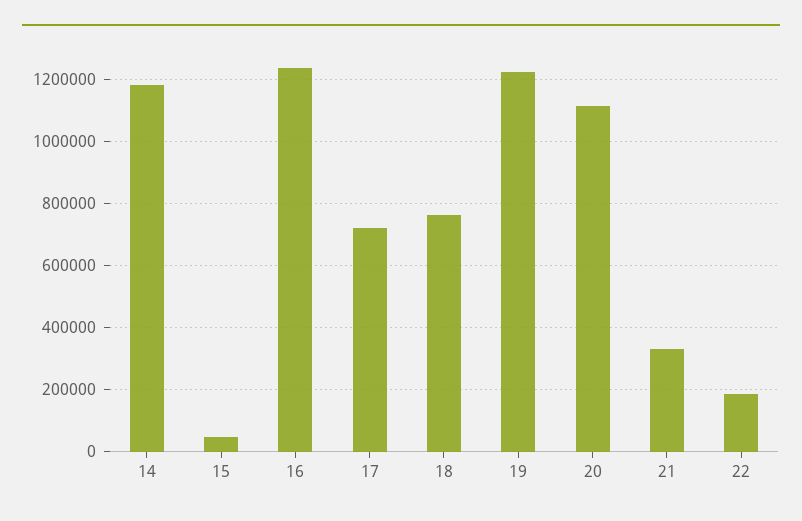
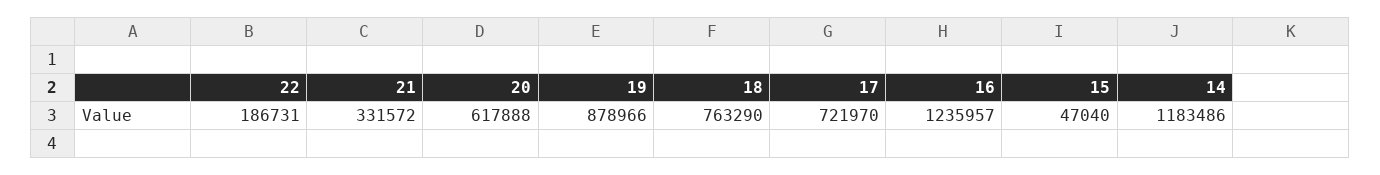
  {
    "14": 1183486,
    "15": 47040,
    "16": 1235957,
    "17": 721970,
    "18": 763290,
-   "19": 1220000,
+   "19": 878966,
-   "20": 1120000,
+   "20": 617888,
    "21": 331572,
    "22": 186731
  }

